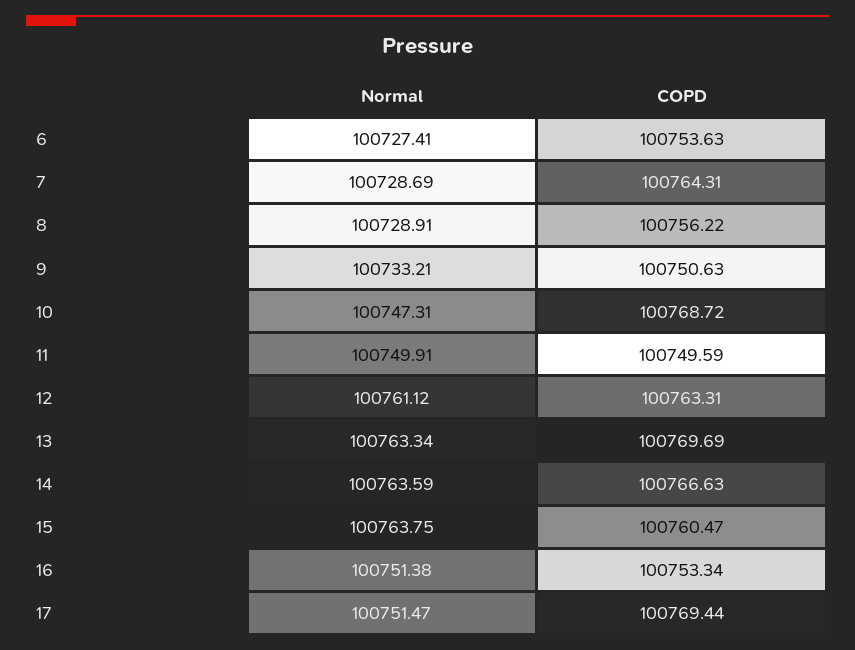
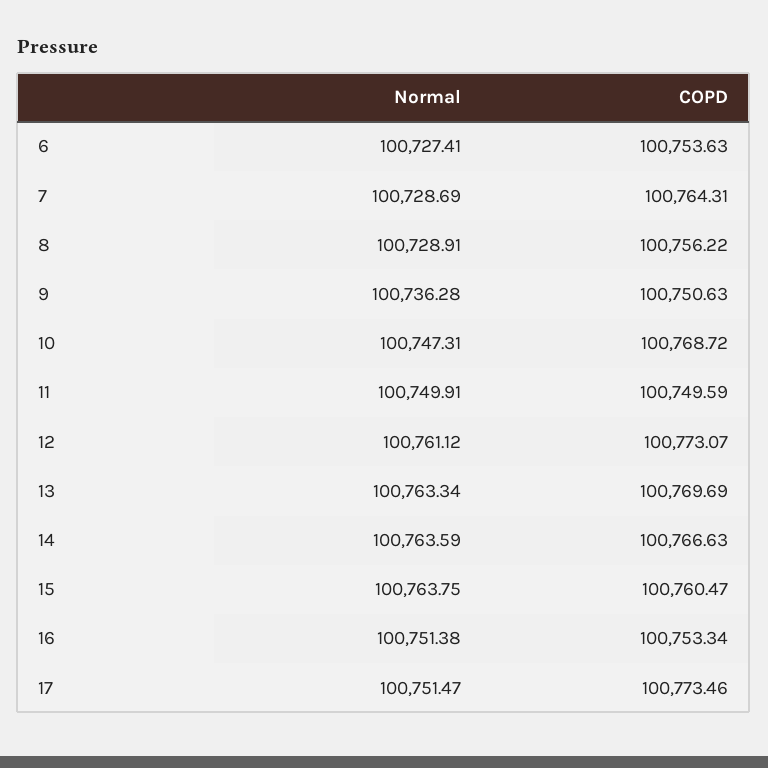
  {
    "Normal": {
      "6": 100727.41,
      "7": 100728.69,
      "8": 100728.91,
-     "9": 100733.21,
+     "9": 100736.28,
      "10": 100747.31,
      "11": 100749.91,
      "12": 100761.12,
      "13": 100763.34,
      "14": 100763.59,
      "15": 100763.75,
      "16": 100751.38,
      "17": 100751.47
    },
    "COPD": {
      "6": 100753.63,
      "7": 100764.31,
      "8": 100756.22,
      "9": 100750.63,
      "10": 100768.72,
      "11": 100749.59,
-     "12": 100763.31,
+     "12": 100773.07,
      "13": 100769.69,
      "14": 100766.63,
      "15": 100760.47,
      "16": 100753.34,
-     "17": 100769.44
+     "17": 100773.46
    }
  }

